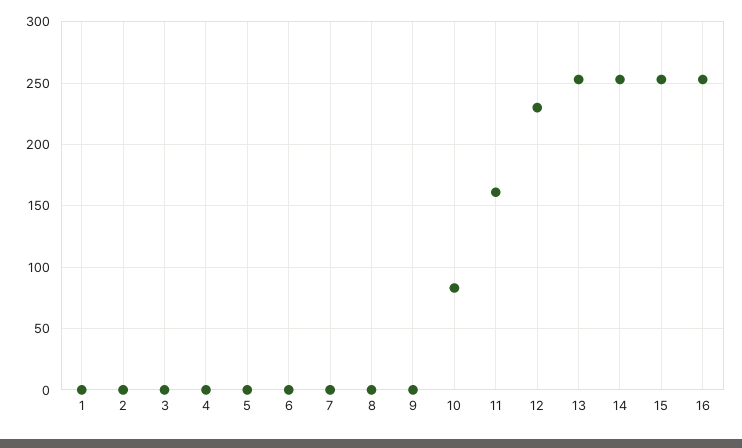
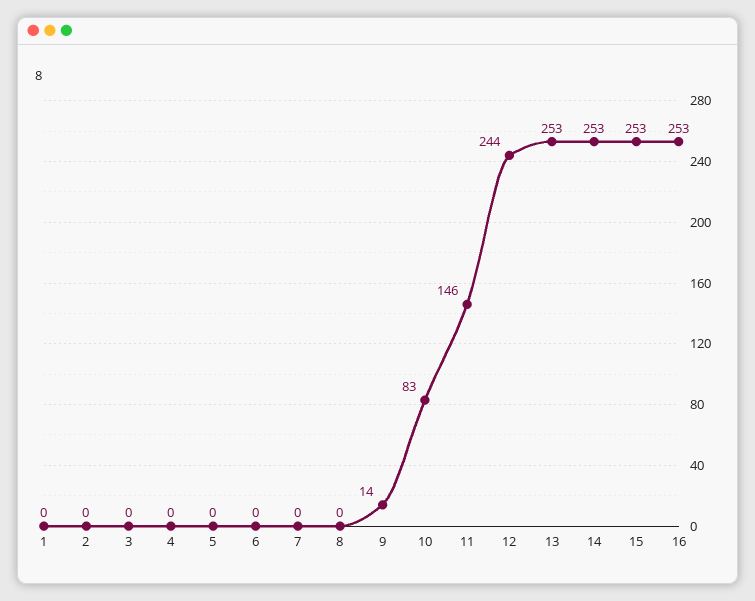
  {
    "1": 0,
    "2": 0,
    "3": 0,
    "4": 0,
    "5": 0,
    "6": 0,
    "7": 0,
    "8": 0,
-   "9": 0,
+   "9": 14,
    "10": 83,
-   "11": 160,
+   "11": 146,
-   "12": 230,
+   "12": 244,
    "13": 253,
    "14": 253,
    "15": 253,
    "16": 253
  }

